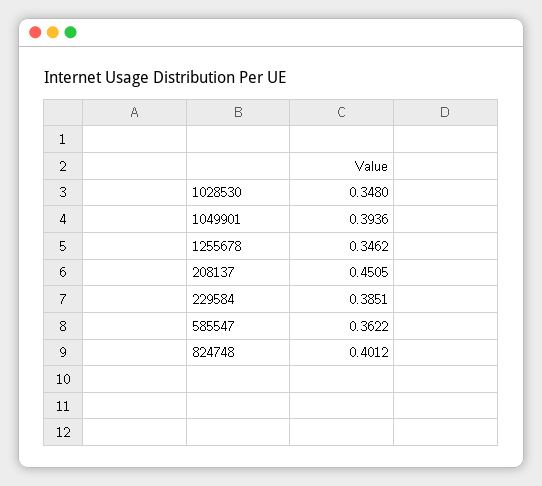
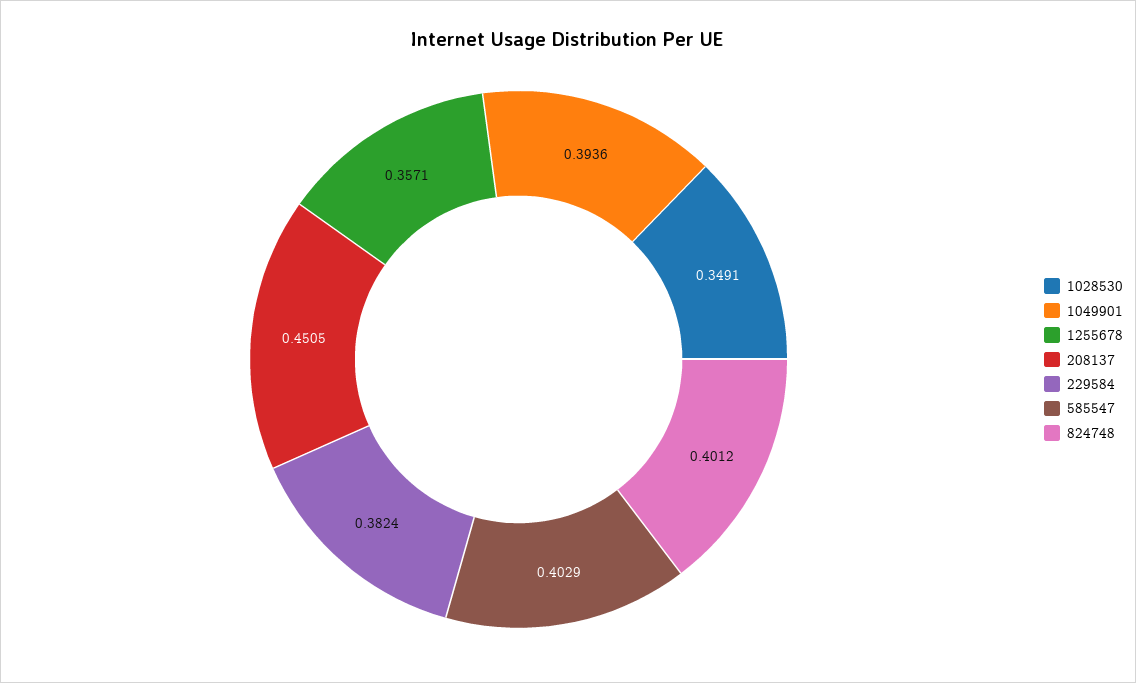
  {
-   "1028530": 0.348,
+   "1028530": 0.3491,
    "1049901": 0.3936,
-   "1255678": 0.3462,
+   "1255678": 0.3571,
    "208137": 0.4505,
-   "229584": 0.3851,
+   "229584": 0.3824,
-   "585547": 0.3622,
+   "585547": 0.4029,
    "824748": 0.4012
  }

